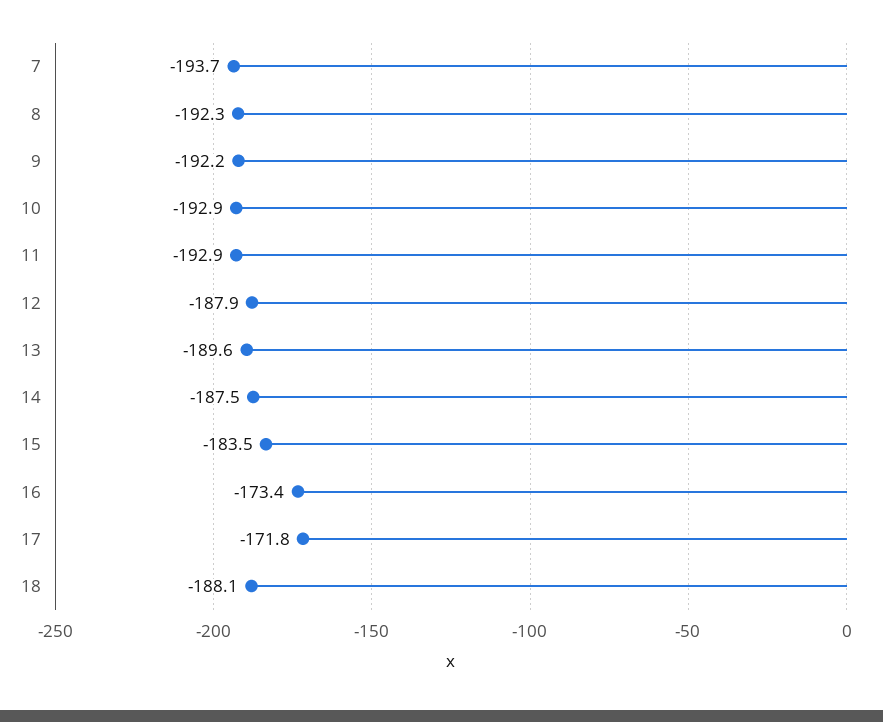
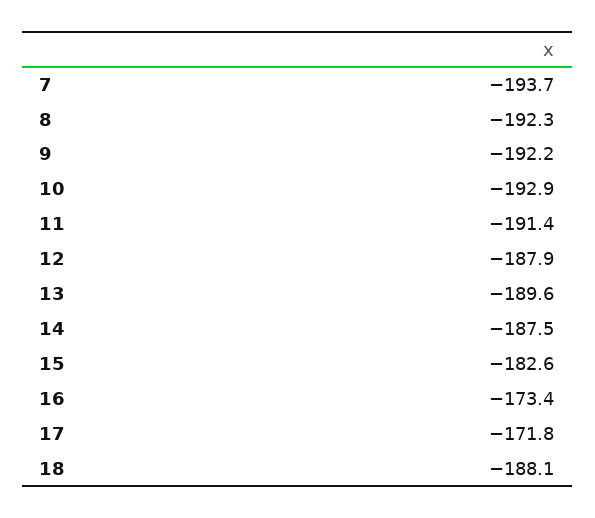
  {
    "7": -193.7,
    "8": -192.3,
    "9": -192.2,
    "10": -192.9,
-   "11": -192.9,
+   "11": -191.4,
    "12": -187.9,
    "13": -189.6,
    "14": -187.5,
-   "15": -183.5,
+   "15": -182.6,
    "16": -173.4,
    "17": -171.8,
    "18": -188.1
  }

